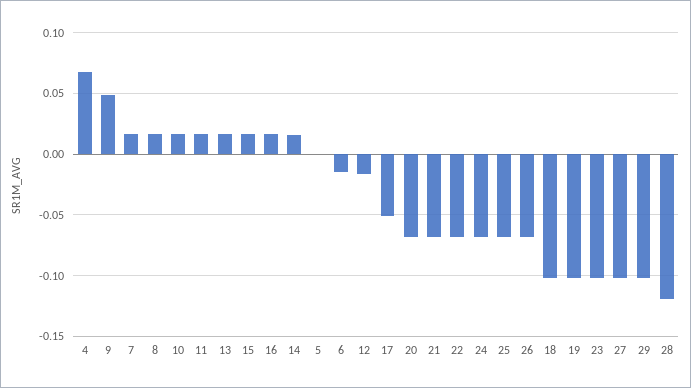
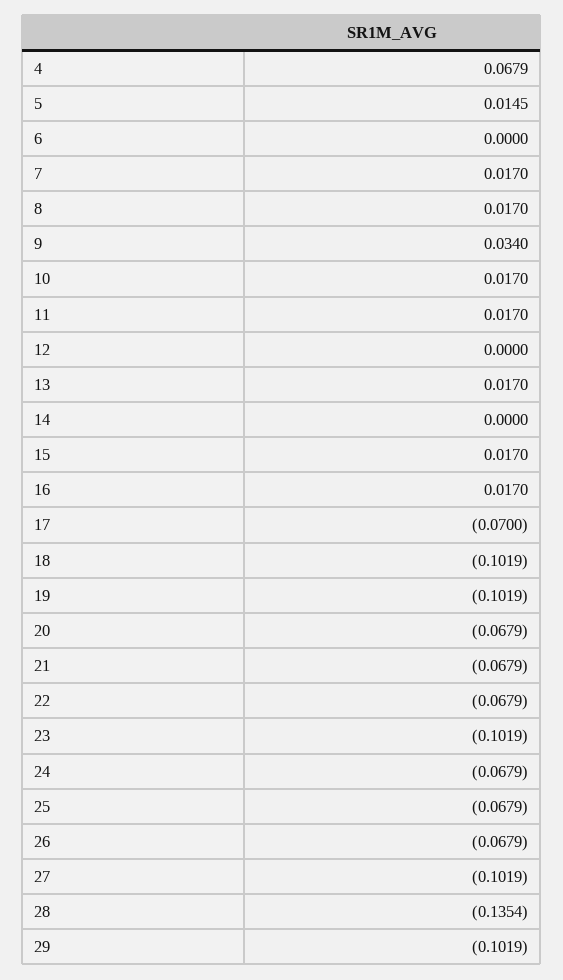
  {
    "4": 0.0679,
-   "9": 0.05,
+   "9": 0.034,
    "7": 0.017,
    "8": 0.017,
    "10": 0.017,
    "11": 0.017,
    "13": 0.017,
    "15": 0.017,
    "16": 0.017,
-   "14": 0.015,
+   "14": 0,
-   "5": 0,
+   "5": 0.0145,
-   "6": -0.015,
+   "6": 0,
-   "12": -0.015,
+   "12": 0,
-   "17": -0.05,
+   "17": -0.07,
    "20": -0.0679,
    "21": -0.0679,
    "22": -0.0679,
    "24": -0.0679,
    "25": -0.0679,
    "26": -0.0679,
    "18": -0.1019,
    "19": -0.1019,
    "23": -0.1019,
    "27": -0.1019,
    "29": -0.1019,
-   "28": -0.12
+   "28": -0.1354
  }

